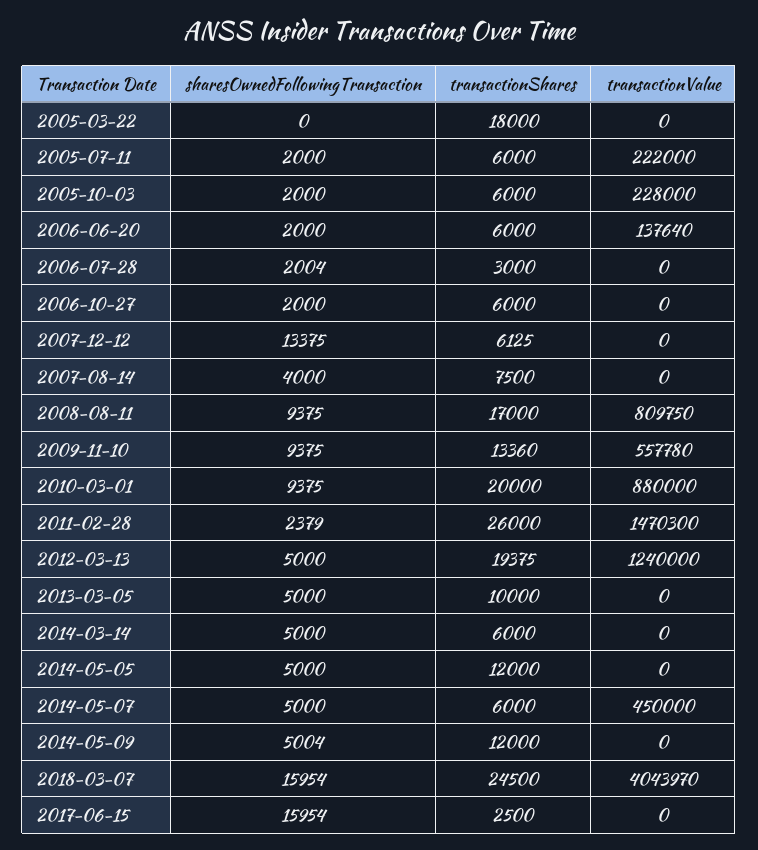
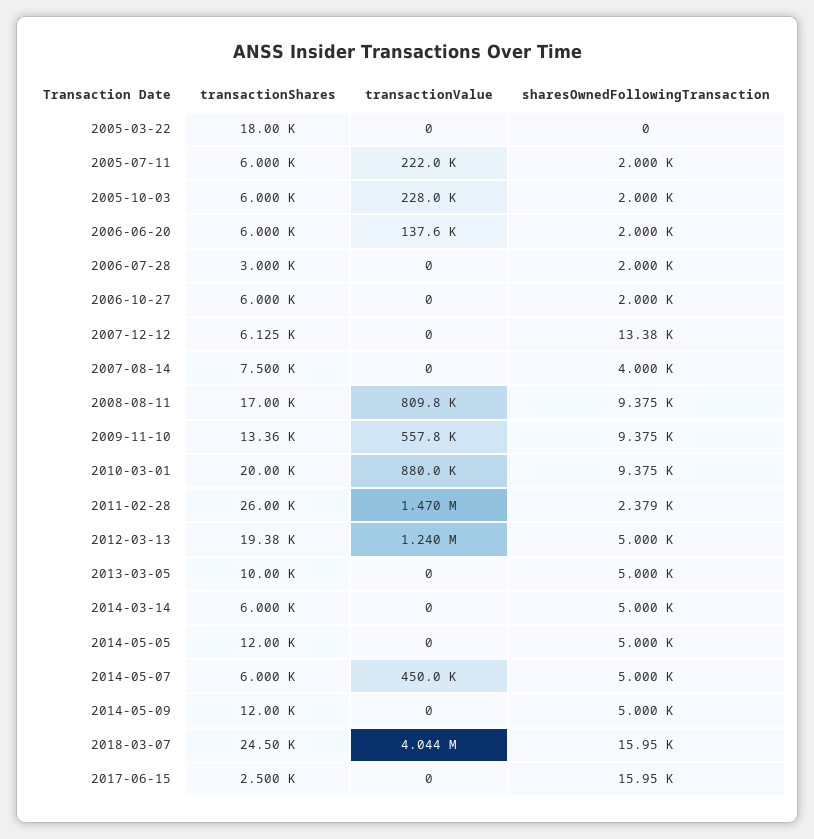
  {
    "sharesOwnedFollowingTransaction": {
      "2005-03-22": 0,
      "2005-07-11": 2000,
      "2005-10-03": 2000,
      "2006-06-20": 2000,
-     "2006-07-28": 2004,
+     "2006-07-28": 2000,
      "2006-10-27": 2000,
      "2007-12-12": 13375,
      "2007-08-14": 4000,
      "2008-08-11": 9375,
      "2009-11-10": 9375,
      "2010-03-01": 9375,
      "2011-02-28": 2379,
      "2012-03-13": 5000,
      "2013-03-05": 5000,
      "2014-03-14": 5000,
      "2014-05-05": 5000,
      "2014-05-07": 5000,
-     "2014-05-09": 5004,
+     "2014-05-09": 5000,
      "2018-03-07": 15954,
      "2017-06-15": 15954
    },
    "transactionShares": {
      "2005-03-22": 18000,
      "2005-07-11": 6000,
      "2005-10-03": 6000,
      "2006-06-20": 6000,
      "2006-07-28": 3000,
      "2006-10-27": 6000,
      "2007-12-12": 6125,
      "2007-08-14": 7500,
      "2008-08-11": 17000,
      "2009-11-10": 13360,
      "2010-03-01": 20000,
      "2011-02-28": 26000,
      "2012-03-13": 19375,
      "2013-03-05": 10000,
      "2014-03-14": 6000,
      "2014-05-05": 12000,
      "2014-05-07": 6000,
      "2014-05-09": 12000,
      "2018-03-07": 24500,
      "2017-06-15": 2500
    },
    "transactionValue": {
      "2005-03-22": 0,
      "2005-07-11": 222000,
      "2005-10-03": 228000,
      "2006-06-20": 137640,
      "2006-07-28": 0,
      "2006-10-27": 0,
      "2007-12-12": 0,
      "2007-08-14": 0,
      "2008-08-11": 809750,
      "2009-11-10": 557780,
      "2010-03-01": 880000,
      "2011-02-28": 1470300,
      "2012-03-13": 1240000,
      "2013-03-05": 0,
      "2014-03-14": 0,
      "2014-05-05": 0,
      "2014-05-07": 450000,
      "2014-05-09": 0,
      "2018-03-07": 4043970,
      "2017-06-15": 0
    }
  }

